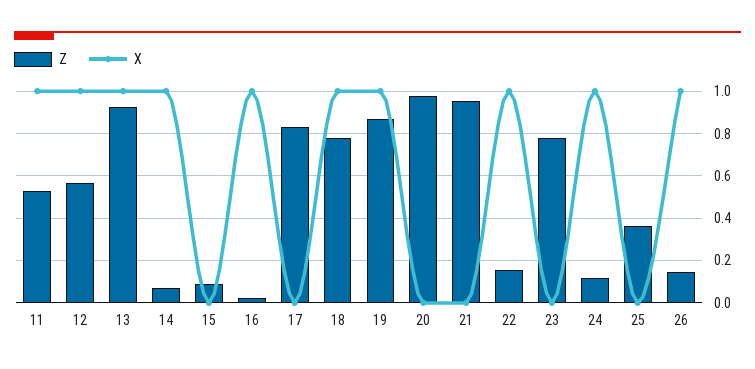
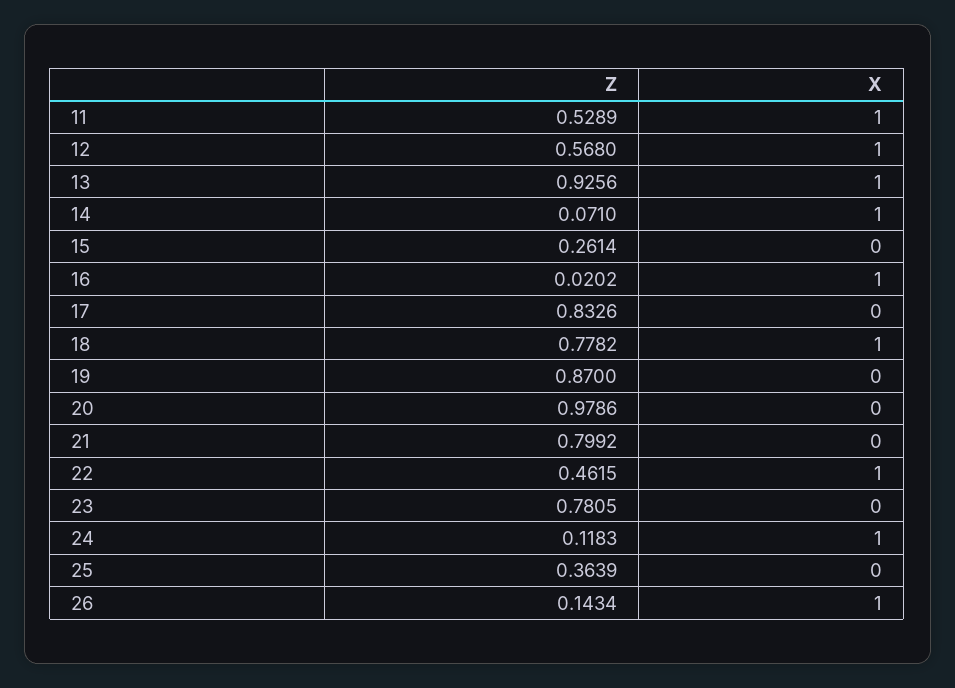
  {
    "Z": {
      "11": 0.5289,
      "12": 0.568,
      "13": 0.9256,
      "14": 0.071,
-     "15": 0.1,
+     "15": 0.2614,
      "16": 0.0202,
      "17": 0.8326,
      "18": 0.7782,
      "19": 0.87,
      "20": 0.9786,
-     "21": 0.95,
+     "21": 0.7992,
-     "22": 0.15,
+     "22": 0.4615,
      "23": 0.7805,
      "24": 0.1183,
      "25": 0.3639,
      "26": 0.1434
    },
    "X": {
      "11": 1,
      "12": 1,
      "13": 1,
      "14": 1,
      "15": 0,
      "16": 1,
      "17": 0,
      "18": 1,
-     "19": 1,
+     "19": 0,
      "20": 0,
      "21": 0,
      "22": 1,
      "23": 0,
      "24": 1,
      "25": 0,
      "26": 1
    }
  }

